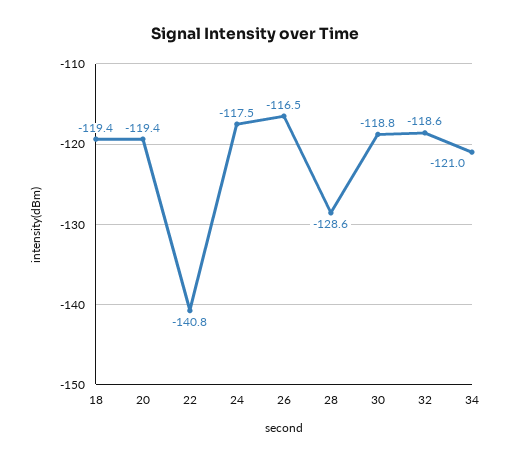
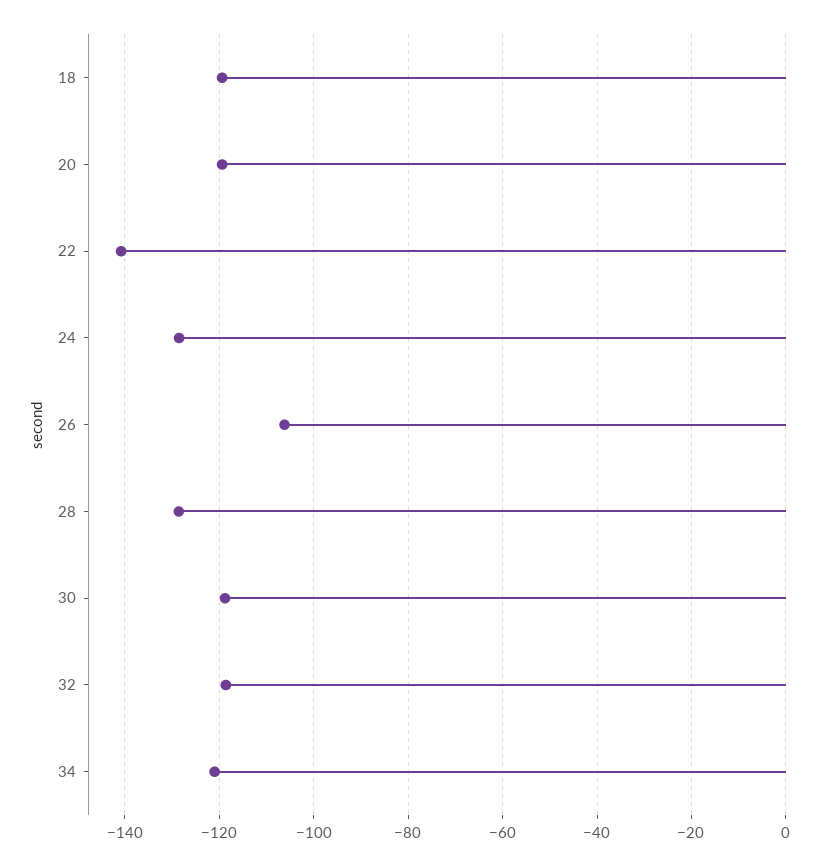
  {
    "18": -119.4,
    "20": -119.4,
    "22": -140.8,
-   "24": -117.5,
+   "24": -128,
-   "26": -116.5,
+   "26": -106,
    "28": -128.6,
    "30": -118.8,
    "32": -118.6,
    "34": -121
  }

